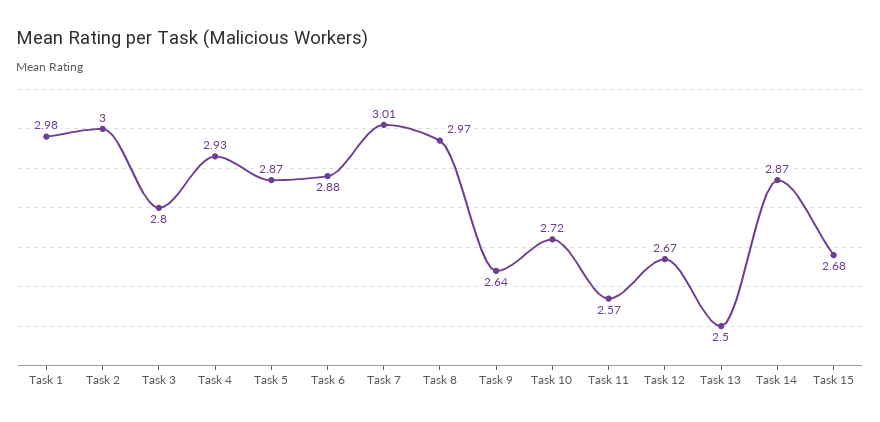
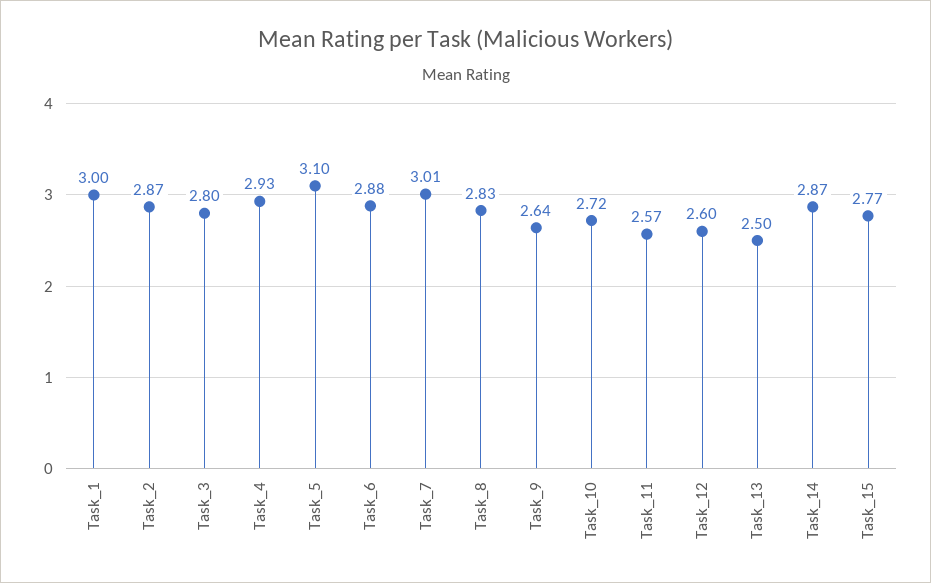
  {
-   "Task 1": 2.98,
+   "Task 1": 3,
-   "Task 2": 3,
+   "Task 2": 2.87,
    "Task 3": 2.8,
    "Task 4": 2.93,
-   "Task 5": 2.87,
+   "Task 5": 3.1,
    "Task 6": 2.88,
    "Task 7": 3.01,
-   "Task 8": 2.97,
+   "Task 8": 2.83,
    "Task 9": 2.64,
    "Task 10": 2.72,
    "Task 11": 2.57,
-   "Task 12": 2.67,
+   "Task 12": 2.6,
    "Task 13": 2.5,
    "Task 14": 2.87,
-   "Task 15": 2.68
+   "Task 15": 2.77
  }

